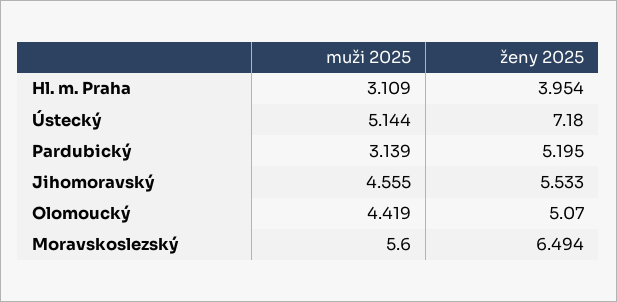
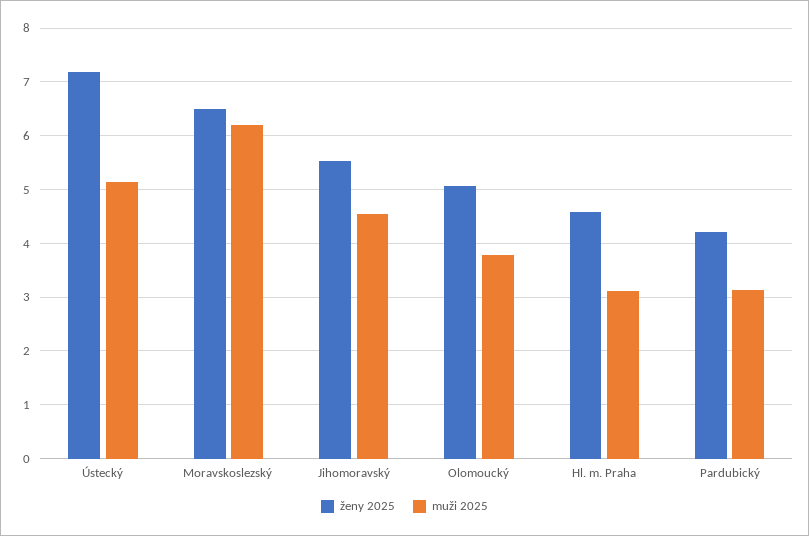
  {
    "muži 2025": {
      "Hl. m. Praha": 3.109,
      "Ústecký": 5.144,
      "Pardubický": 3.139,
      "Jihomoravský": 4.555,
-     "Olomoucký": 4.419,
+     "Olomoucký": 3.8,
-     "Moravskoslezský": 5.6
+     "Moravskoslezský": 6.2
    },
    "ženy 2025": {
-     "Hl. m. Praha": 3.954,
+     "Hl. m. Praha": 4.6,
      "Ústecký": 7.18,
-     "Pardubický": 5.195,
+     "Pardubický": 4.2,
      "Jihomoravský": 5.533,
      "Olomoucký": 5.07,
      "Moravskoslezský": 6.494
    }
  }

